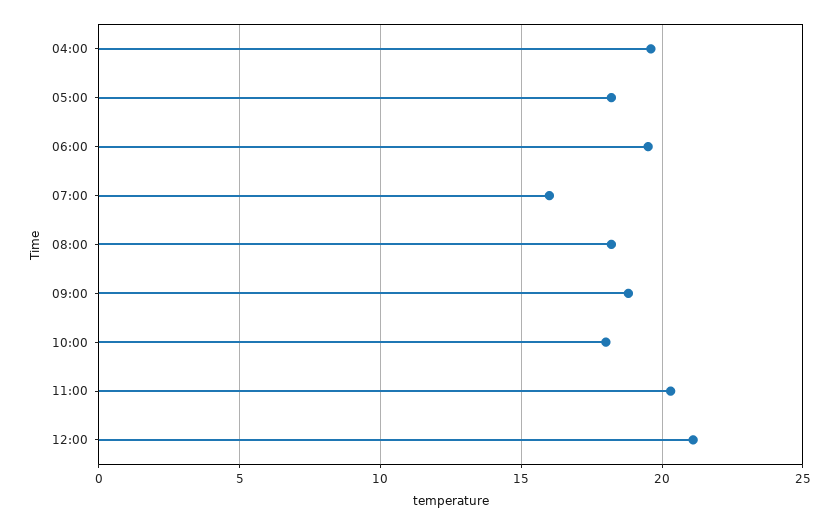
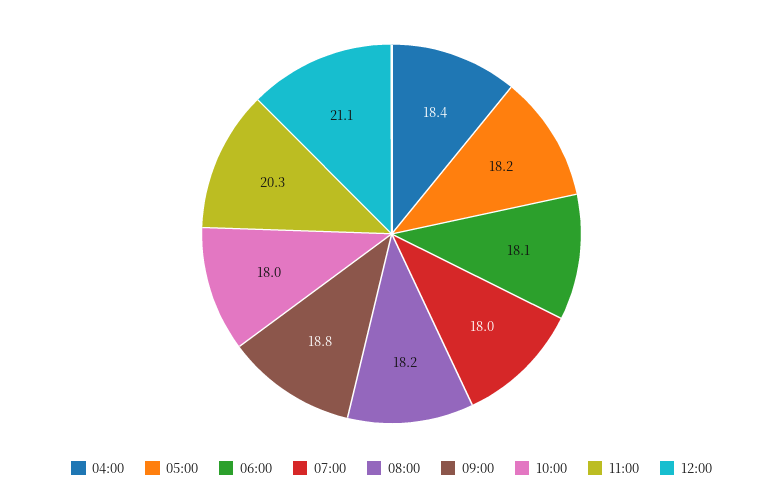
  {
-   "04:00": 19.5,
+   "04:00": 18.4,
    "05:00": 18.2,
-   "06:00": 19.5,
+   "06:00": 18.1,
-   "07:00": 16,
+   "07:00": 18,
    "08:00": 18.2,
    "09:00": 18.8,
    "10:00": 18,
    "11:00": 20.3,
    "12:00": 21.1
  }

